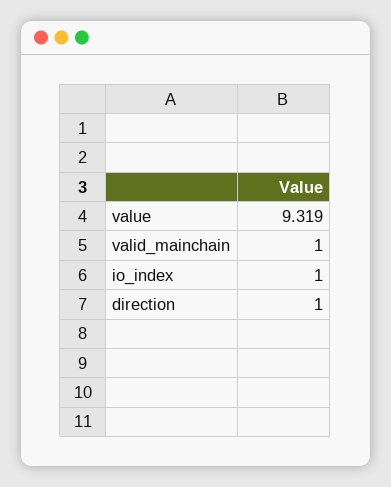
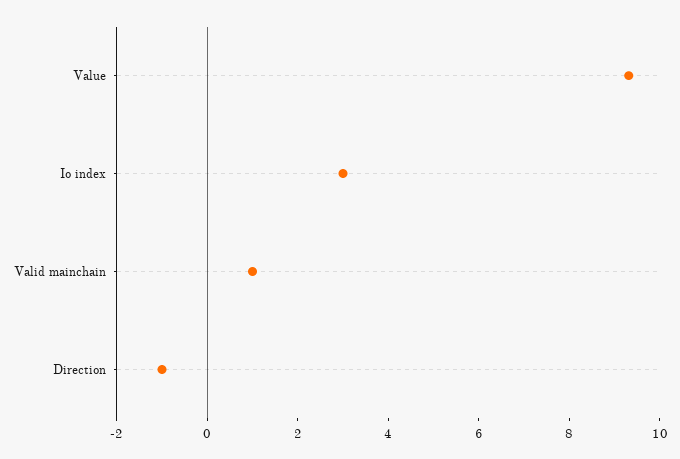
  {
    "value": 9.319,
    "valid_mainchain": 1,
-   "io_index": 1,
+   "io_index": 3,
-   "direction": 1
+   "direction": -1
  }

